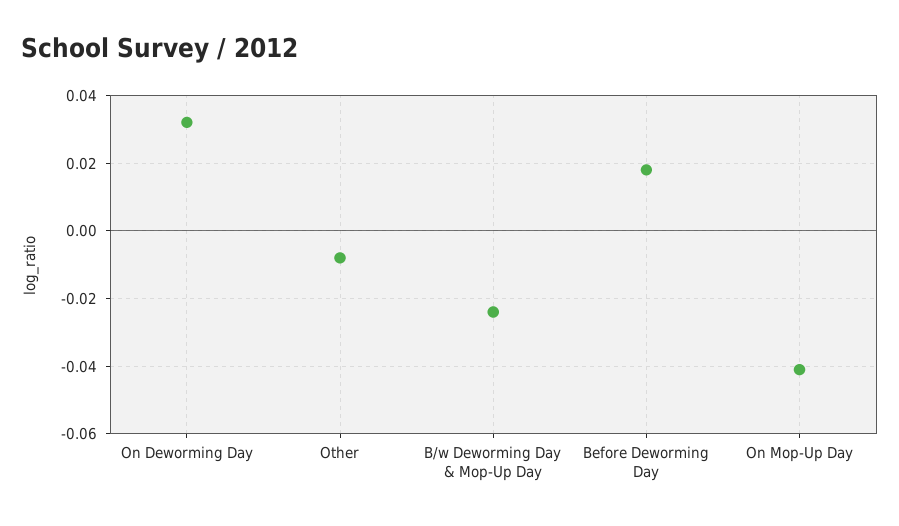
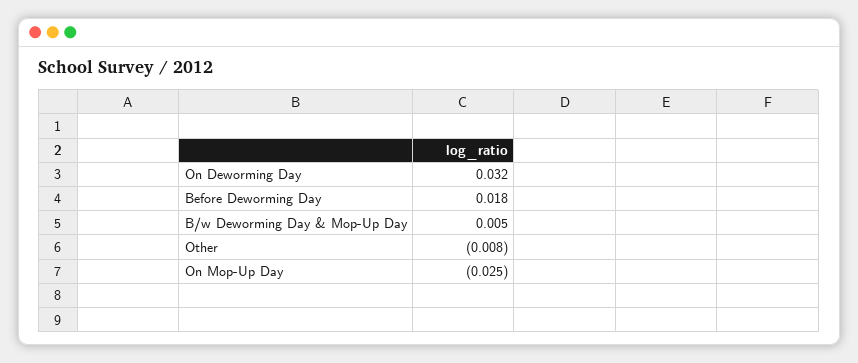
  {
    "On Deworming Day": 0.032,
    "Other": -0.008,
-   "B/w Deworming Day & Mop-Up Day": -0.025,
+   "B/w Deworming Day & Mop-Up Day": 0.005,
    "Before Deworming Day": 0.018,
-   "On Mop-Up Day": -0.04
+   "On Mop-Up Day": -0.025
  }

